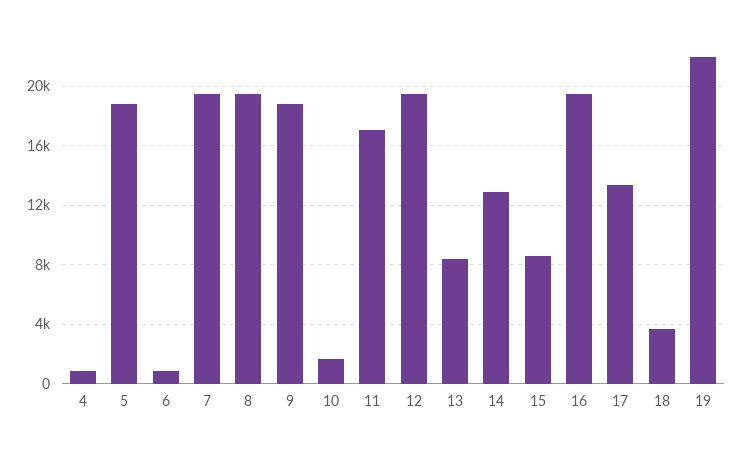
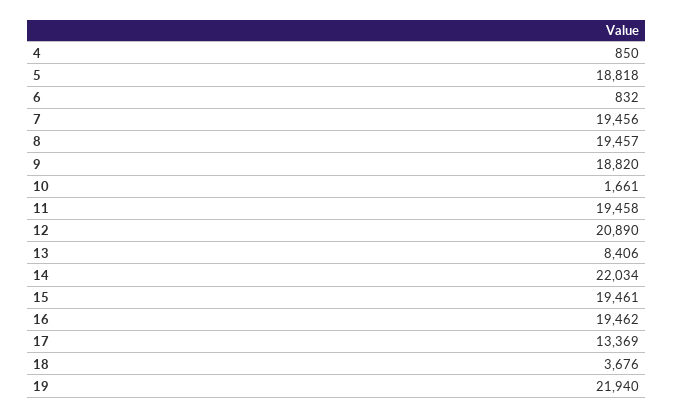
  {
    "4": 850,
    "5": 18818,
    "6": 832,
    "7": 19456,
    "8": 19457,
    "9": 18820,
    "10": 1661,
-   "11": 17000,
+   "11": 19458,
-   "12": 19500,
+   "12": 20890,
    "13": 8406,
-   "14": 13000,
+   "14": 22034,
-   "15": 8500,
+   "15": 19461,
    "16": 19462,
    "17": 13369,
    "18": 3676,
    "19": 21940
  }

